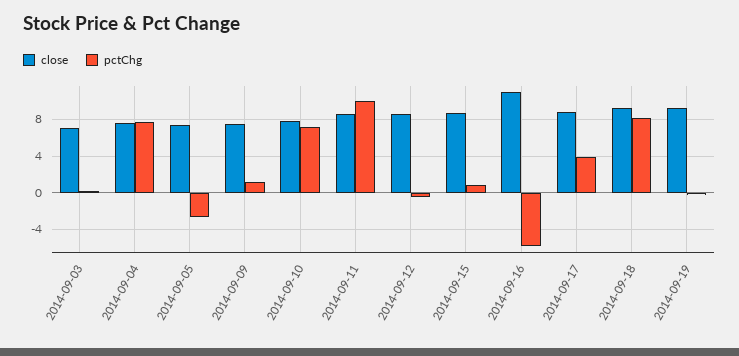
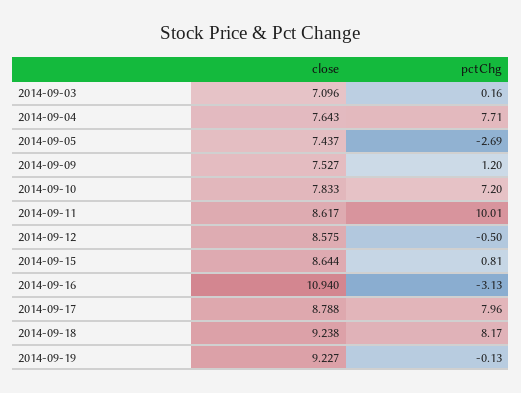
  {
    "close": {
      "2014-09-03": 7.096,
      "2014-09-04": 7.643,
      "2014-09-05": 7.437,
      "2014-09-09": 7.527,
      "2014-09-10": 7.833,
      "2014-09-11": 8.617,
      "2014-09-12": 8.575,
      "2014-09-15": 8.644,
      "2014-09-16": 10.94,
      "2014-09-17": 8.788,
      "2014-09-18": 9.238,
      "2014-09-19": 9.227
    },
    "pctChg": {
      "2014-09-03": 0.16,
      "2014-09-04": 7.71,
      "2014-09-05": -2.69,
      "2014-09-09": 1.2,
      "2014-09-10": 7.2,
      "2014-09-11": 10.01,
      "2014-09-12": -0.5,
      "2014-09-15": 0.81,
-     "2014-09-16": -6,
+     "2014-09-16": -3.13,
-     "2014-09-17": 4,
+     "2014-09-17": 7.96,
      "2014-09-18": 8.17,
      "2014-09-19": -0.13
    }
  }

